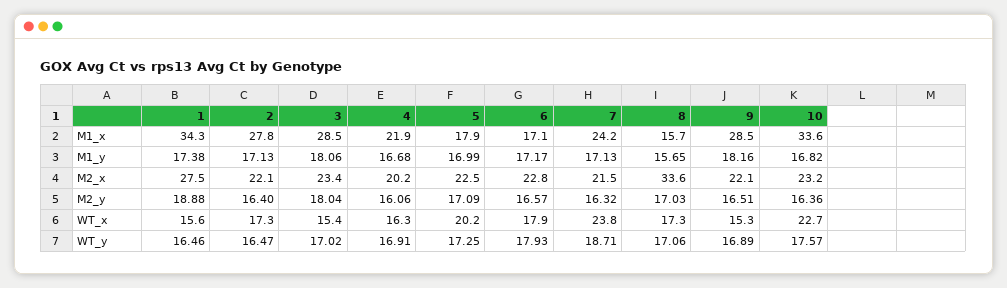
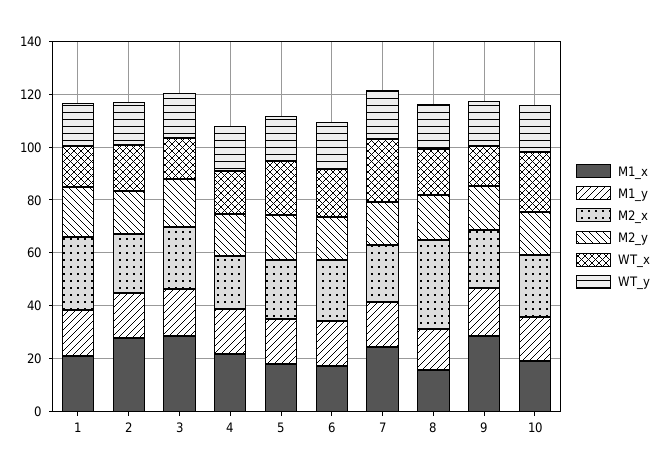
  {
    "M1_x": {
-     "1": 34.3,
+     "1": 20,
      "2": 27.8,
      "3": 28.5,
      "4": 21.9,
      "5": 17.9,
      "6": 17.1,
      "7": 24.2,
      "8": 15.7,
      "9": 28.5,
-     "10": 33.6
+     "10": 20
    },
    "M1_y": {
      "1": 17.38,
      "2": 17.13,
      "3": 18.06,
      "4": 16.68,
      "5": 16.99,
      "6": 17.17,
      "7": 17.13,
      "8": 15.65,
      "9": 18.16,
      "10": 16.82
    },
    "M2_x": {
      "1": 27.5,
      "2": 22.1,
      "3": 23.4,
      "4": 20.2,
      "5": 22.5,
      "6": 22.8,
      "7": 21.5,
      "8": 33.6,
      "9": 22.1,
      "10": 23.2
    },
    "M2_y": {
      "1": 18.88,
      "2": 16.4,
      "3": 18.04,
      "4": 16.06,
      "5": 17.09,
      "6": 16.57,
      "7": 16.32,
      "8": 17.03,
      "9": 16.51,
      "10": 16.36
    },
    "WT_x": {
      "1": 15.6,
      "2": 17.3,
      "3": 15.4,
      "4": 16.3,
      "5": 20.2,
      "6": 17.9,
      "7": 23.8,
      "8": 17.3,
      "9": 15.3,
      "10": 22.7
    },
    "WT_y": {
      "1": 16.46,
      "2": 16.47,
      "3": 17.02,
      "4": 16.91,
      "5": 17.25,
      "6": 17.93,
      "7": 18.71,
      "8": 17.06,
      "9": 16.89,
      "10": 17.57
    }
  }

